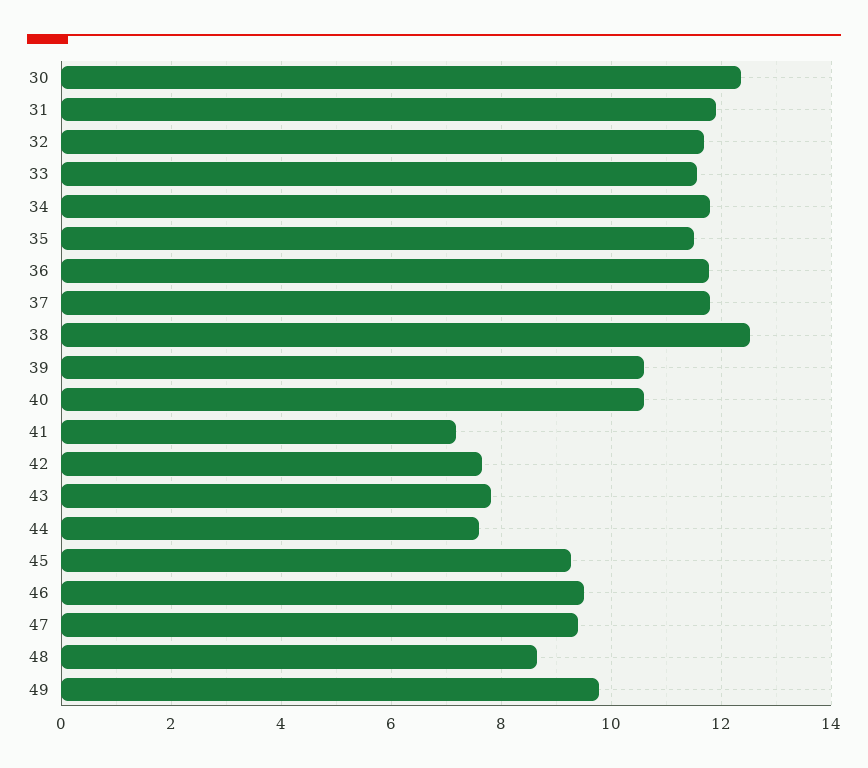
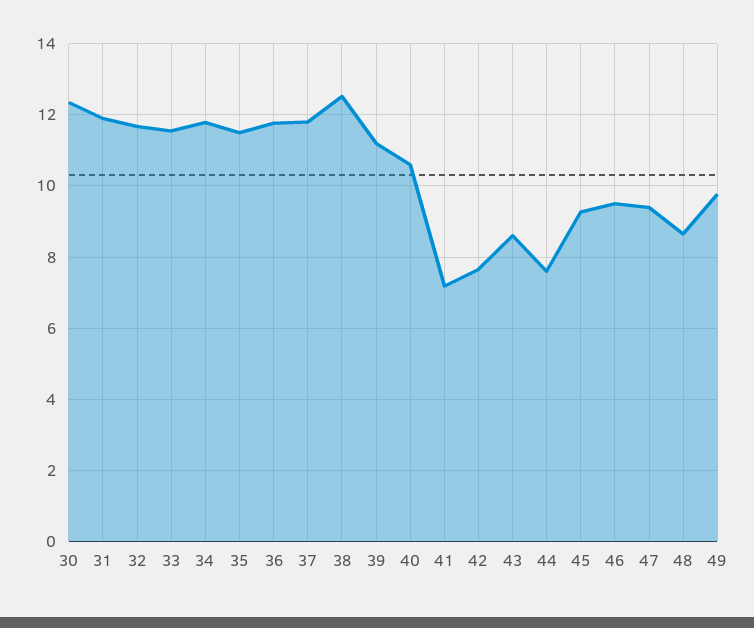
  {
    "30": 12.4,
    "31": 12,
    "32": 11.6,
    "33": 11.6,
    "34": 11.8,
    "35": 11.6,
    "36": 11.8,
    "37": 11.8,
    "38": 12.6,
-   "39": 10.6,
+   "39": 11.2,
    "40": 10.6,
    "41": 7.2,
    "42": 7.6,
-   "43": 7.8,
+   "43": 8.6,
    "44": 7.6,
    "45": 9.2,
    "46": 9.6,
    "47": 9.4,
    "48": 8.6,
    "49": 9.8
  }

